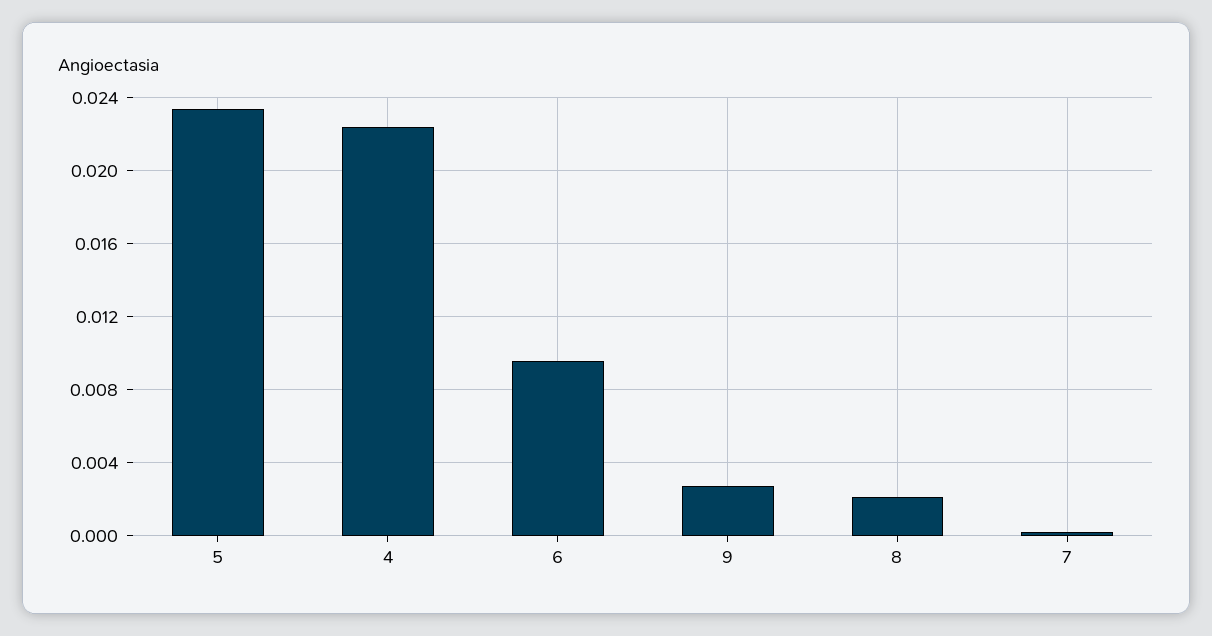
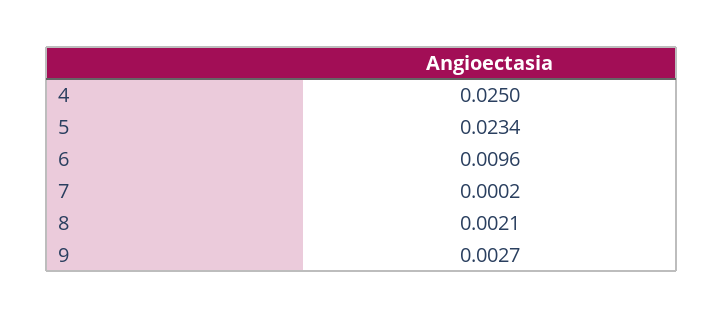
  {
    "5": 0.0234,
-   "4": 0.0225,
+   "4": 0.025,
    "6": 0.0096,
    "9": 0.0027,
    "8": 0.0021,
    "7": 0.0002
  }

